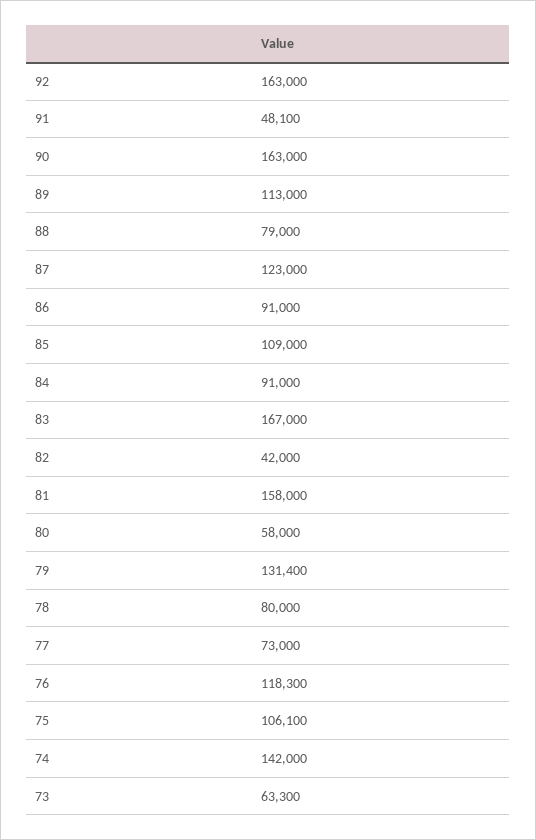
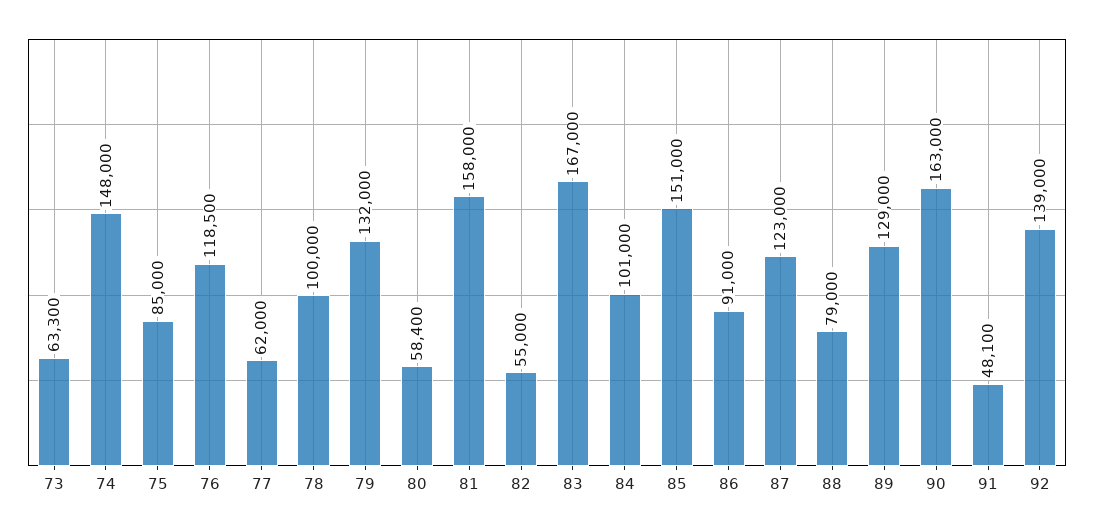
  {
-   "92": 163000,
+   "92": 139000,
    "91": 48100,
    "90": 163000,
-   "89": 113000,
+   "89": 129000,
    "88": 79000,
    "87": 123000,
    "86": 91000,
-   "85": 109000,
+   "85": 151000,
-   "84": 91000,
+   "84": 101000,
    "83": 167000,
-   "82": 42000,
+   "82": 55000,
    "81": 158000,
-   "80": 58000,
+   "80": 58400,
-   "79": 131400,
+   "79": 132000,
-   "78": 80000,
+   "78": 100000,
-   "77": 73000,
+   "77": 62000,
-   "76": 118300,
+   "76": 118500,
-   "75": 106100,
+   "75": 85000,
-   "74": 142000,
+   "74": 148000,
    "73": 63300
  }

